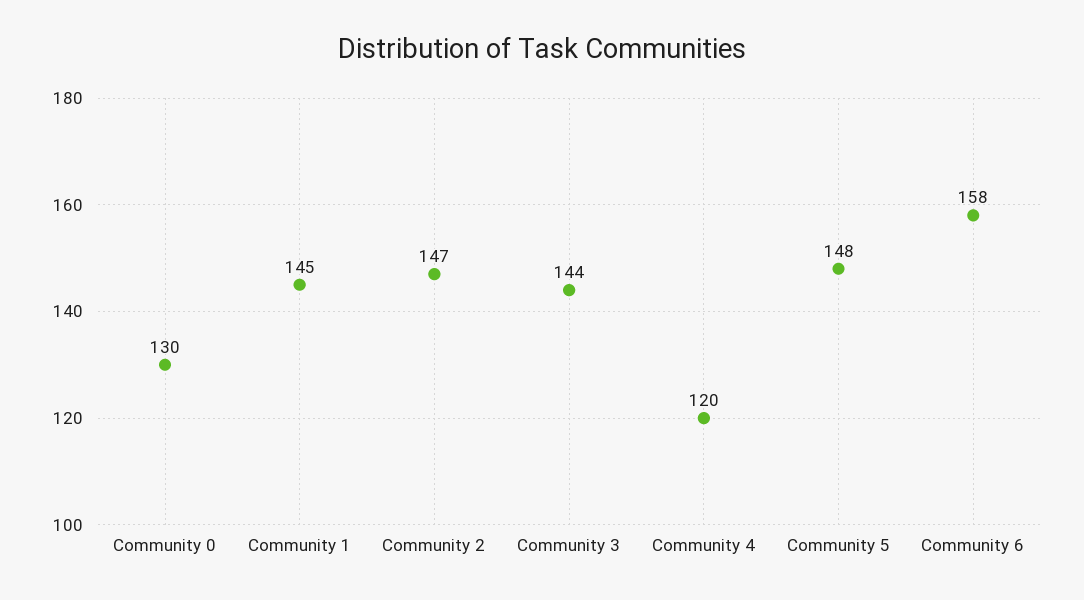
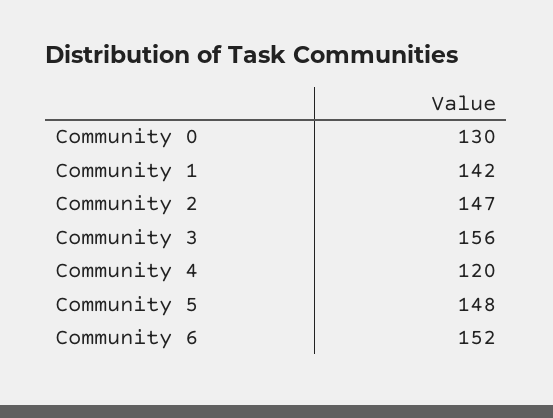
  {
    "Community 0": 130,
-   "Community 1": 145,
+   "Community 1": 142,
    "Community 2": 147,
-   "Community 3": 144,
+   "Community 3": 156,
    "Community 4": 120,
    "Community 5": 148,
-   "Community 6": 158
+   "Community 6": 152
  }

